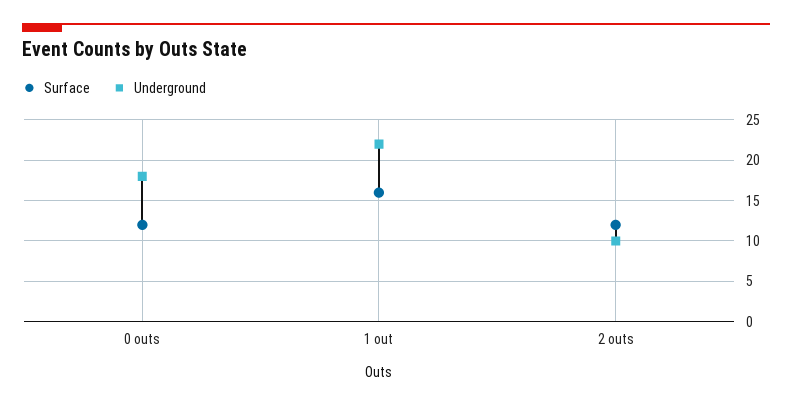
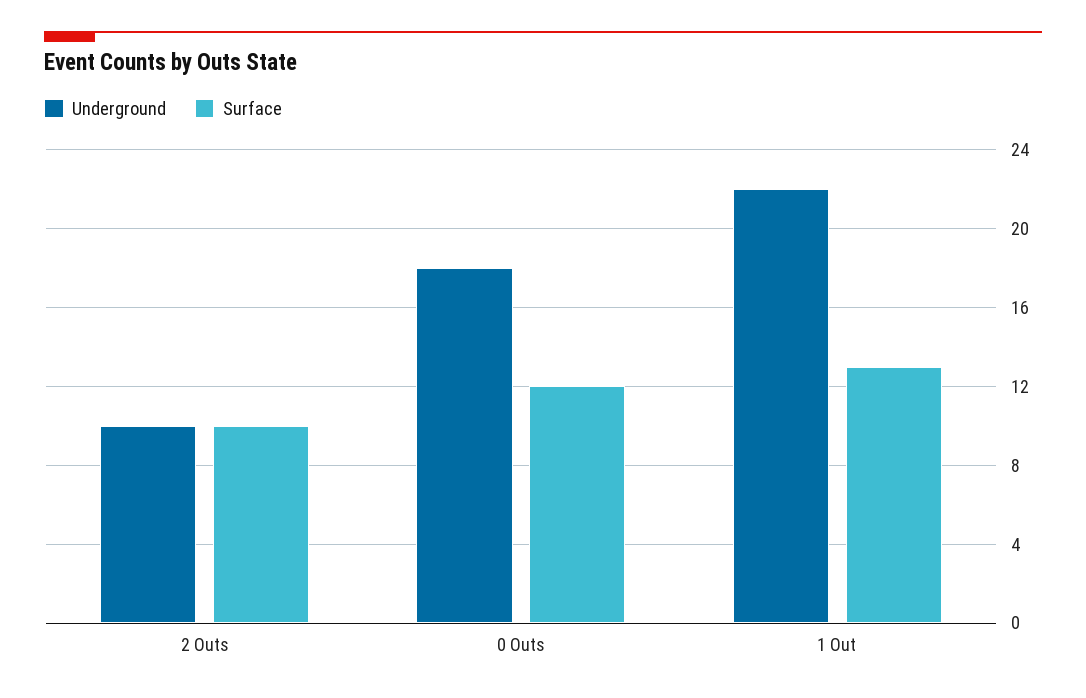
  {
    "Surface": {
      "0 outs": 12,
-     "1 out": 16,
+     "1 out": 13,
-     "2 outs": 12
+     "2 outs": 10
    },
    "Underground": {
      "0 outs": 18,
      "1 out": 22,
      "2 outs": 10
    }
  }

